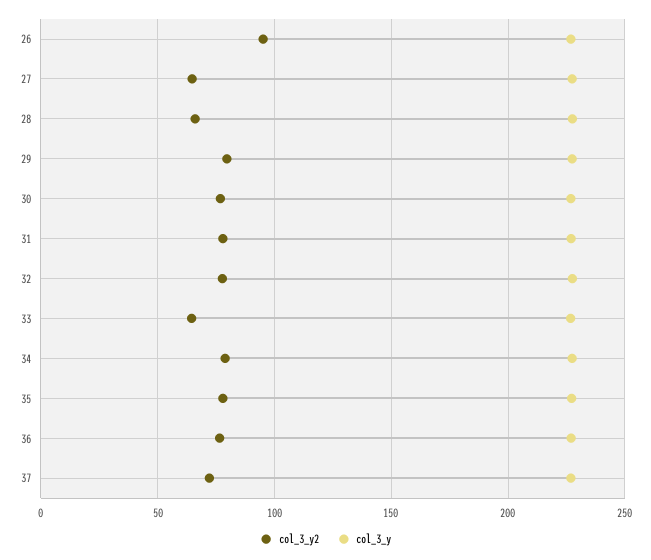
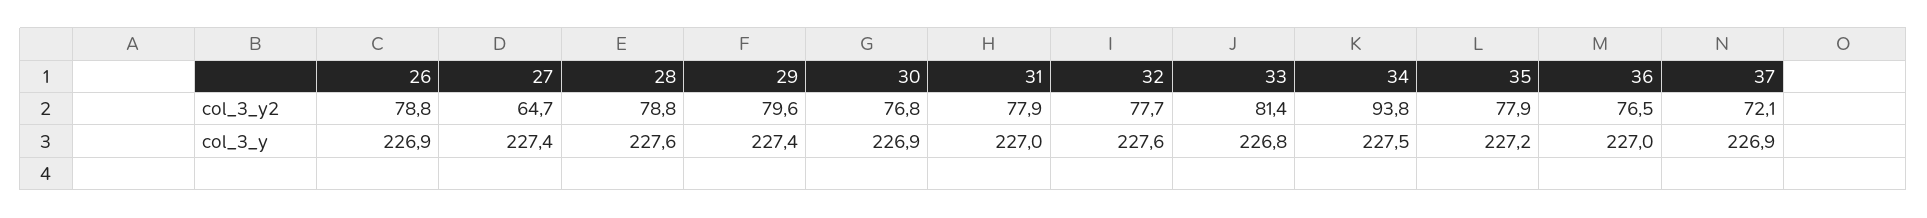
  {
    "col_3_y2": {
-     "26": 95,
+     "26": 78.8,
      "27": 64.7,
-     "28": 65,
+     "28": 78.8,
      "29": 79.6,
      "30": 76.8,
      "31": 77.9,
      "32": 77.7,
-     "33": 65,
+     "33": 81.4,
-     "34": 80,
+     "34": 93.8,
      "35": 77.9,
      "36": 76.5,
      "37": 72.1
    },
    "col_3_y": {
      "26": 226.9,
      "27": 227.4,
      "28": 227.6,
      "29": 227.4,
      "30": 226.9,
      "31": 227,
      "32": 227.6,
      "33": 226.8,
      "34": 227.5,
      "35": 227.2,
      "36": 227,
      "37": 226.9
    }
  }

